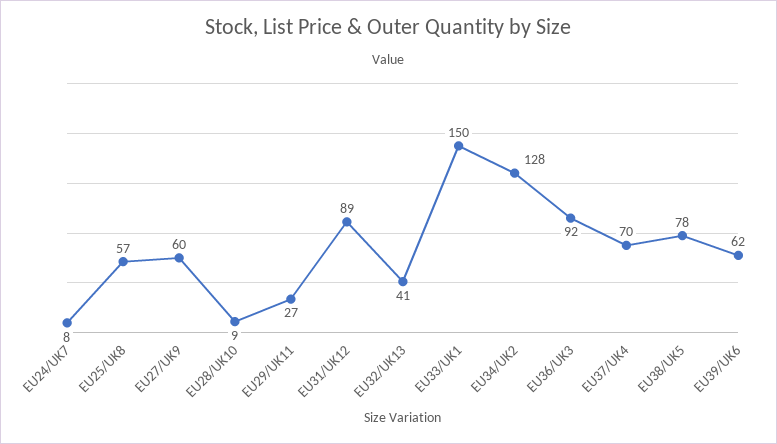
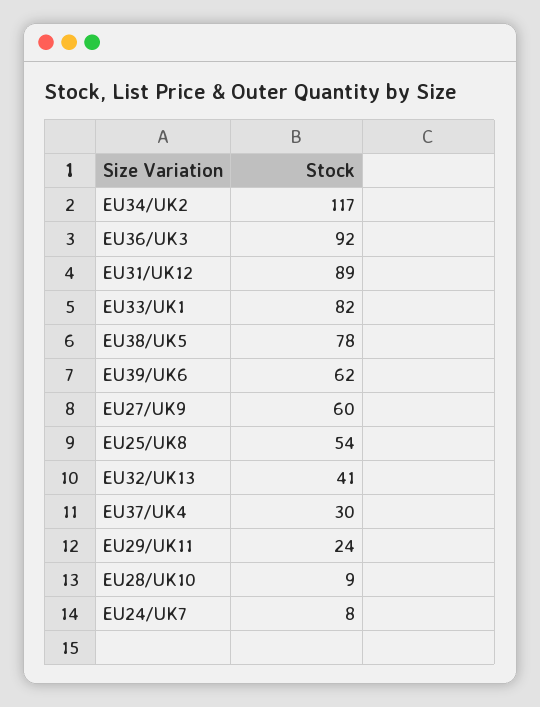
  {
    "EU24/UK7": 8,
-   "EU25/UK8": 57,
+   "EU25/UK8": 54,
    "EU27/UK9": 60,
    "EU28/UK10": 9,
-   "EU29/UK11": 27,
+   "EU29/UK11": 24,
    "EU31/UK12": 89,
    "EU32/UK13": 41,
-   "EU33/UK1": 150,
+   "EU33/UK1": 82,
-   "EU34/UK2": 128,
+   "EU34/UK2": 117,
    "EU36/UK3": 92,
-   "EU37/UK4": 70,
+   "EU37/UK4": 30,
    "EU38/UK5": 78,
    "EU39/UK6": 62
  }

